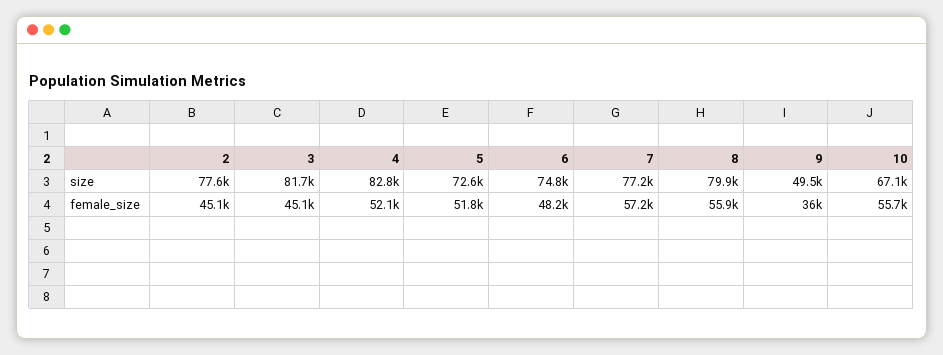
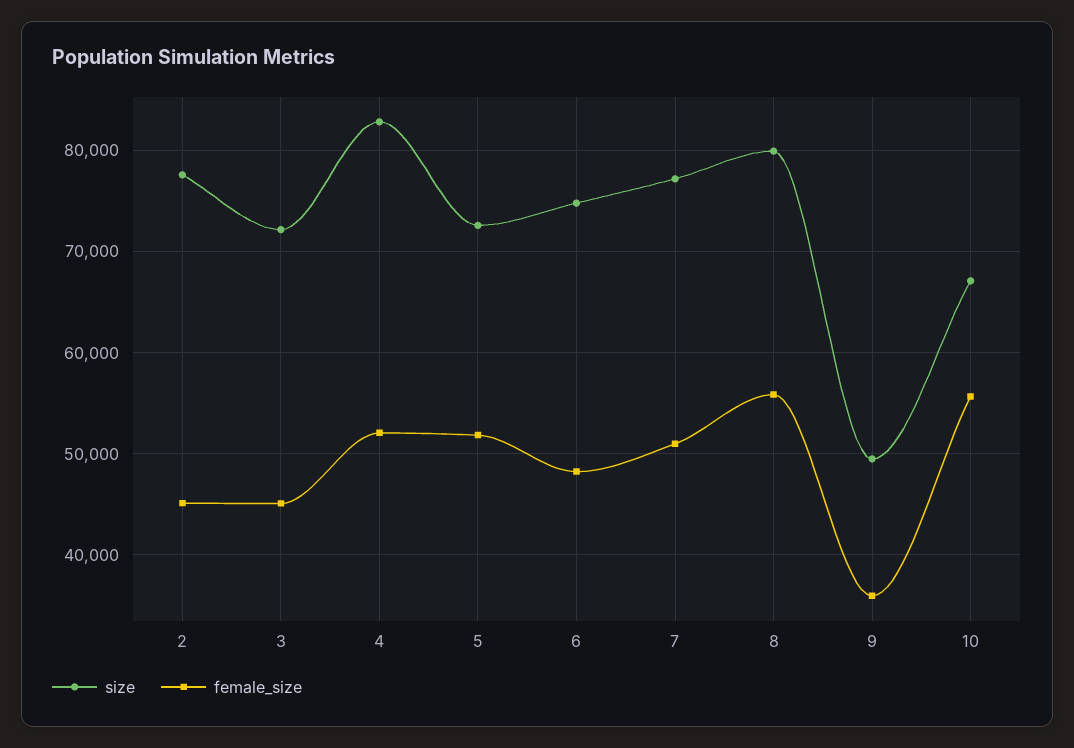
  {
    "size": {
      "2": 77600,
-     "3": 81700,
+     "3": 72000,
      "4": 82800,
      "5": 72600,
      "6": 74800,
      "7": 77200,
      "8": 79900,
      "9": 49500,
      "10": 67100
    },
    "female_size": {
      "2": 45100,
      "3": 45100,
      "4": 52100,
      "5": 51800,
      "6": 48200,
-     "7": 57200,
+     "7": 51000,
      "8": 55900,
      "9": 36000,
      "10": 55700
    }
  }

